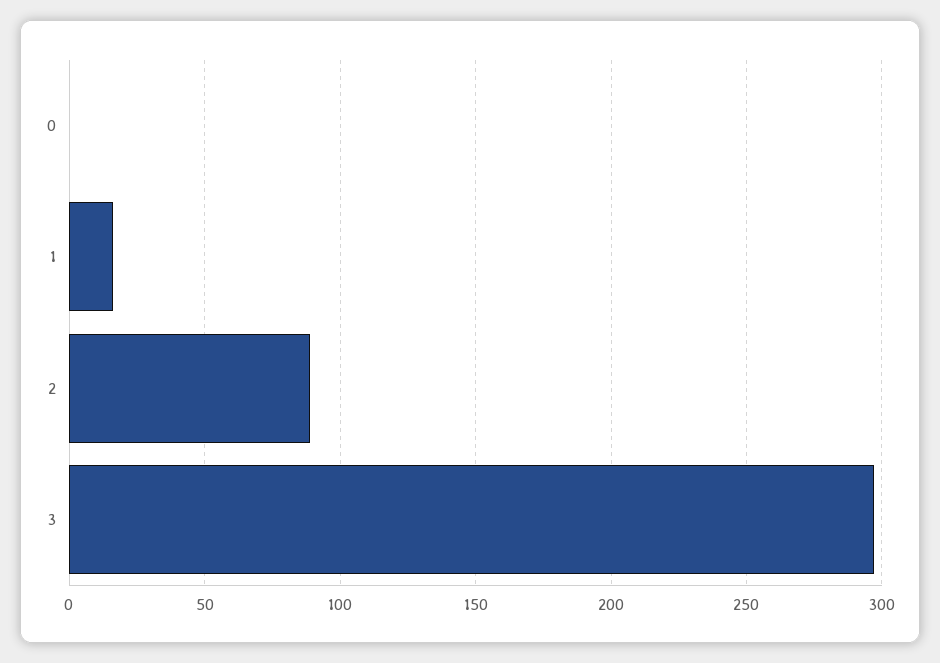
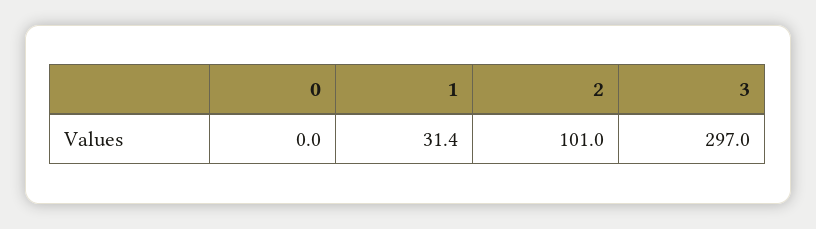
  {
    "0": 0,
-   "1": 15,
+   "1": 31.4,
-   "2": 90,
+   "2": 101,
    "3": 297
  }

